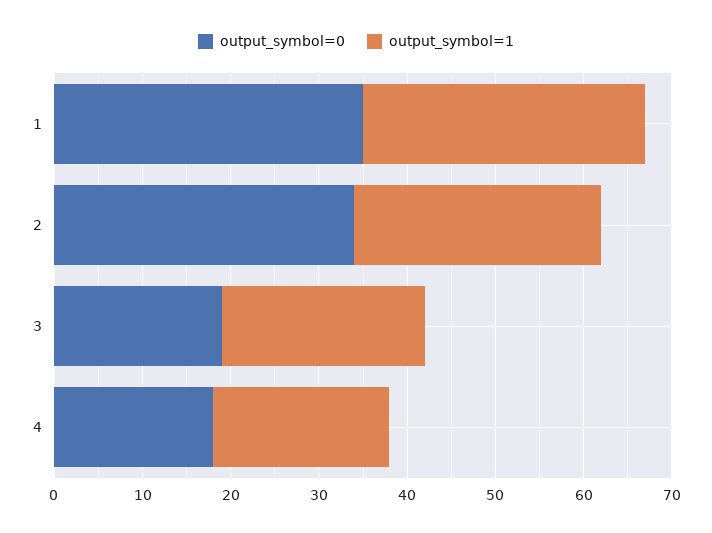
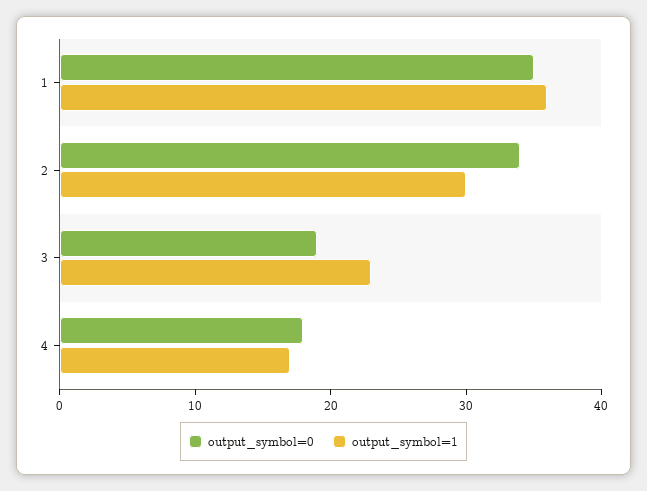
  {
    "output_symbol=0": {
      "1": 35,
      "2": 34,
      "3": 19,
      "4": 18
    },
    "output_symbol=1": {
-     "1": 32,
+     "1": 36,
-     "2": 28,
+     "2": 30,
      "3": 23,
-     "4": 20
+     "4": 17
    }
  }

